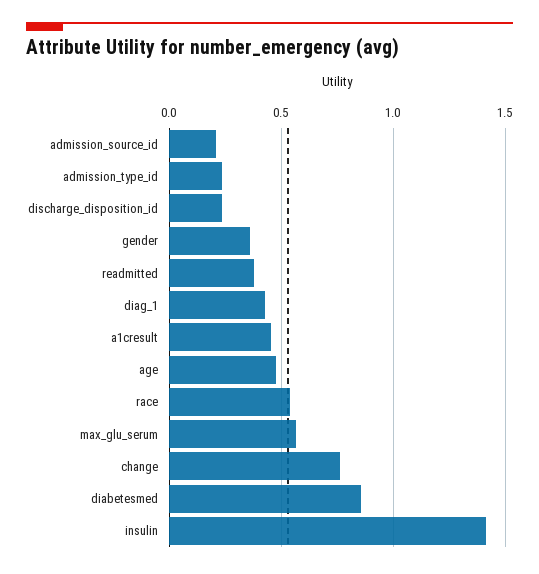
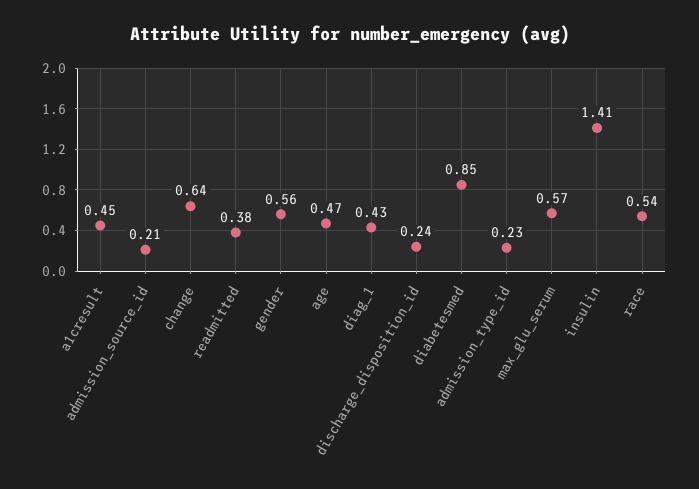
  {
    "admission_source_id": 0.21,
    "admission_type_id": 0.23,
    "discharge_disposition_id": 0.24,
-   "gender": 0.35,
+   "gender": 0.56,
    "readmitted": 0.38,
    "diag_1": 0.43,
    "a1cresult": 0.45,
    "age": 0.47,
    "race": 0.54,
    "max_glu_serum": 0.57,
-   "change": 0.75,
+   "change": 0.64,
    "diabetesmed": 0.85,
    "insulin": 1.41
  }

